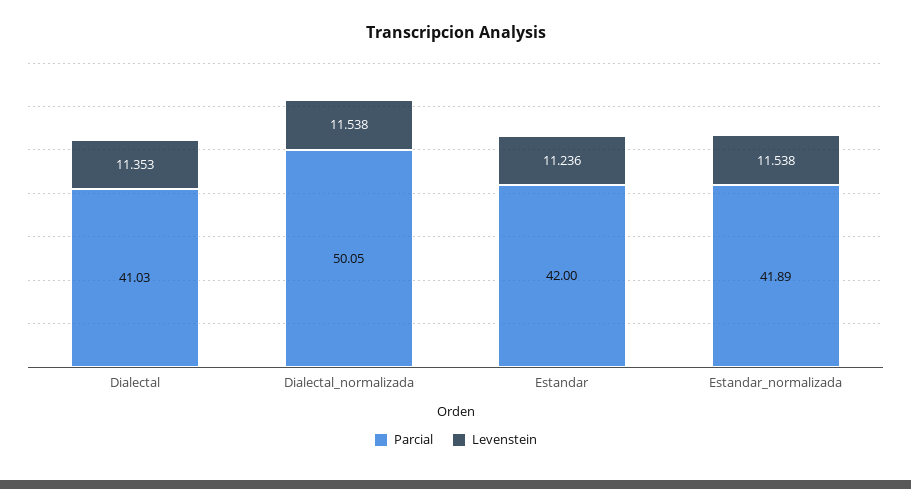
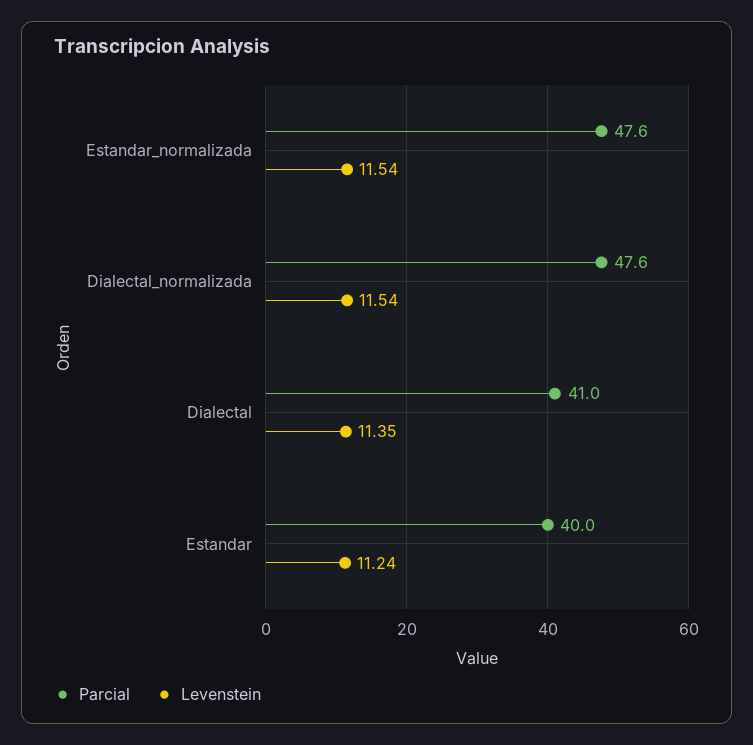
  {
    "Parcial": {
      "Dialectal": 41.03,
-     "Dialectal_normalizada": 50.05,
+     "Dialectal_normalizada": 47.6,
-     "Estandar": 42,
+     "Estandar": 40,
-     "Estandar_normalizada": 41.89
+     "Estandar_normalizada": 47.6
    },
    "Levenstein": {
      "Dialectal": 11.353,
      "Dialectal_normalizada": 11.538,
      "Estandar": 11.236,
      "Estandar_normalizada": 11.538
    }
  }

